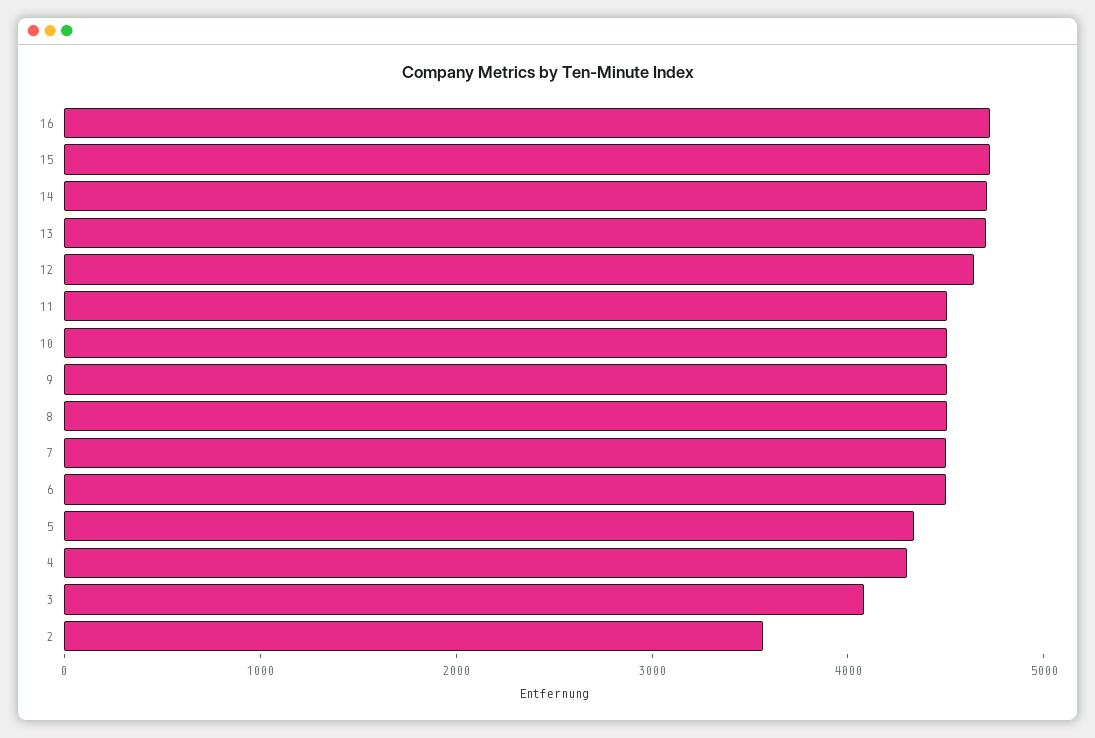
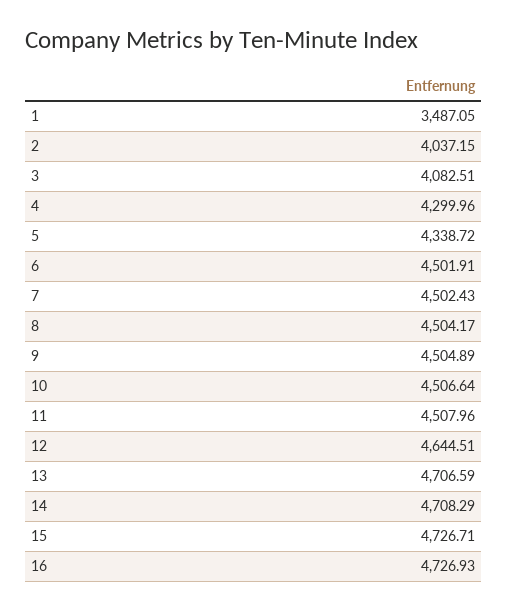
  {
    "16": 4726.93,
    "15": 4726.71,
    "14": 4708.29,
    "13": 4706.59,
    "12": 4644.51,
    "11": 4507.96,
    "10": 4506.64,
    "9": 4504.89,
    "8": 4504.17,
    "7": 4502.43,
    "6": 4501.91,
    "5": 4338.72,
    "4": 4299.96,
    "3": 4082.51,
-   "2": 3600
+   "2": 4037.15,
+   "1": 3487.05
  }

